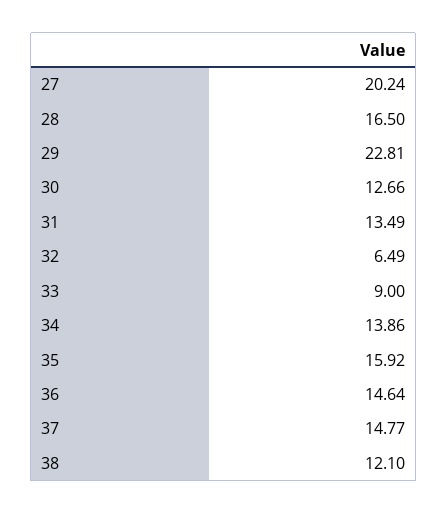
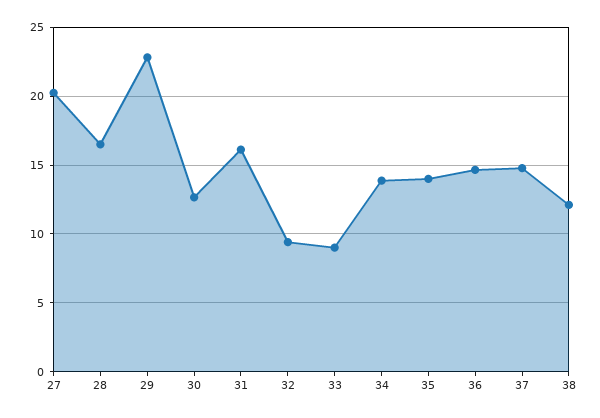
  {
    "27": 20.24,
    "28": 16.5,
    "29": 22.81,
    "30": 12.66,
-   "31": 13.49,
+   "31": 16,
-   "32": 6.49,
+   "32": 9.5,
    "33": 9,
    "34": 13.86,
-   "35": 15.92,
+   "35": 14,
    "36": 14.64,
    "37": 14.77,
    "38": 12.1
  }

